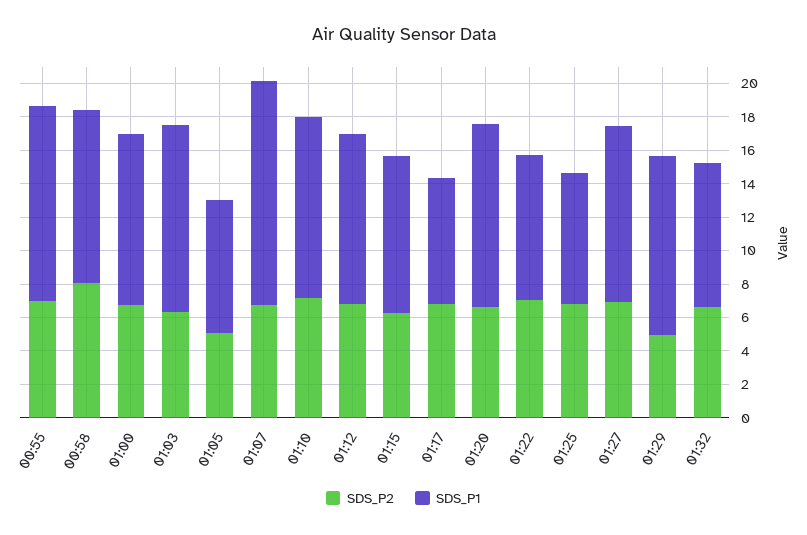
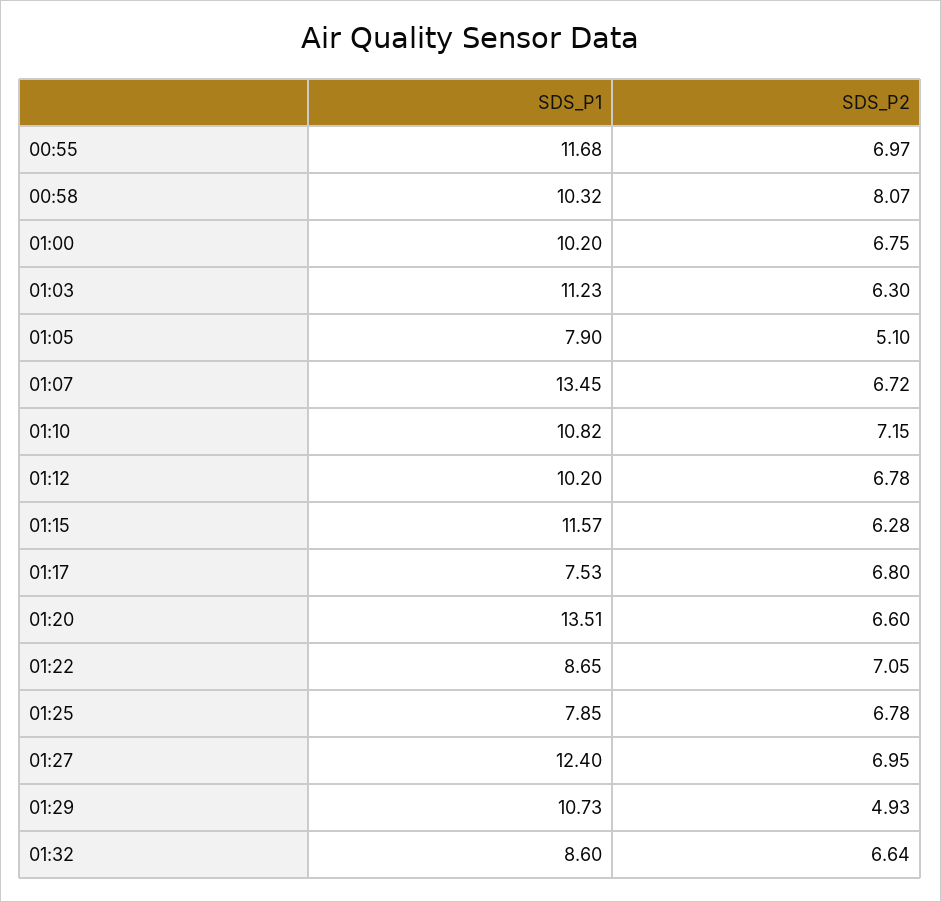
  {
    "SDS_P2": {
      "00:55": 6.97,
      "00:58": 8.07,
      "01:00": 6.75,
      "01:03": 6.3,
      "01:05": 5.1,
      "01:07": 6.72,
      "01:10": 7.15,
      "01:12": 6.78,
      "01:15": 6.28,
      "01:17": 6.8,
      "01:20": 6.6,
      "01:22": 7.05,
      "01:25": 6.78,
      "01:27": 6.95,
      "01:29": 4.93,
      "01:32": 6.64
    },
    "SDS_P1": {
      "00:55": 11.68,
      "00:58": 10.32,
      "01:00": 10.2,
      "01:03": 11.23,
      "01:05": 7.9,
      "01:07": 13.45,
      "01:10": 10.82,
      "01:12": 10.2,
-     "01:15": 9.5,
+     "01:15": 11.57,
      "01:17": 7.53,
-     "01:20": 11,
+     "01:20": 13.51,
      "01:22": 8.65,
      "01:25": 7.85,
-     "01:27": 10.5,
+     "01:27": 12.4,
      "01:29": 10.73,
      "01:32": 8.6
    }
  }

